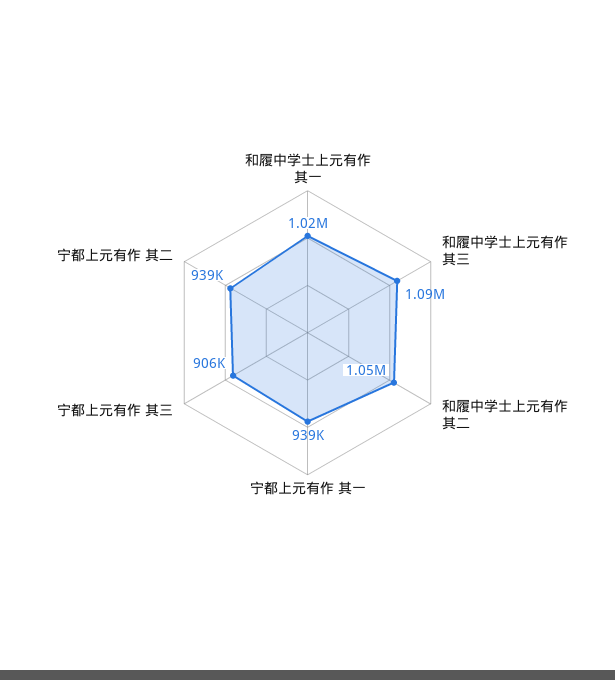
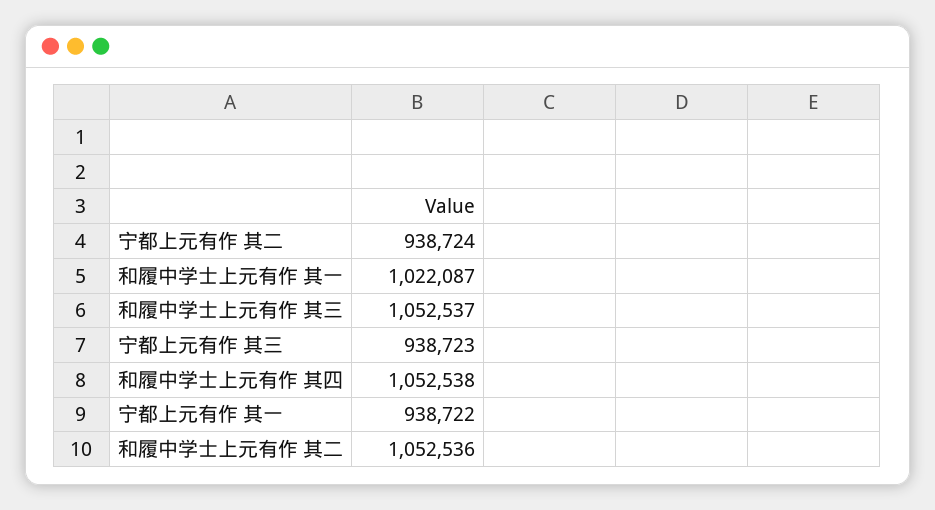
  {
    "和履中学士上元有作 其一": 1022087,
-   "和履中学士上元有作 其三": 1090000,
+   "和履中学士上元有作 其三": 1052537,
    "和履中学士上元有作 其二": 1052536,
    "宁都上元有作 其一": 938722,
-   "宁都上元有作 其三": 906000,
+   "宁都上元有作 其三": 938723,
-   "宁都上元有作 其二": 938724
+   "宁都上元有作 其二": 938724,
+   "和履中学士上元有作 其四": 1052538
  }

